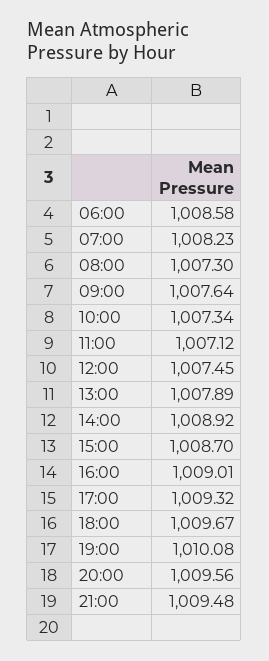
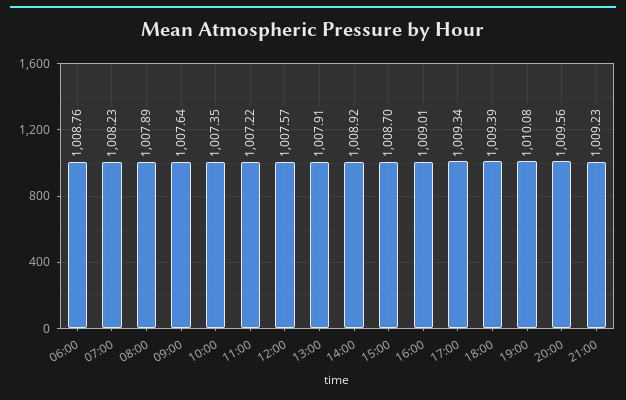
  {
-   "06:00": 1008.58,
+   "06:00": 1008.76,
    "07:00": 1008.23,
-   "08:00": 1007.3,
+   "08:00": 1007.89,
    "09:00": 1007.64,
-   "10:00": 1007.34,
+   "10:00": 1007.35,
-   "11:00": 1007.12,
+   "11:00": 1007.22,
-   "12:00": 1007.45,
+   "12:00": 1007.57,
-   "13:00": 1007.89,
+   "13:00": 1007.91,
    "14:00": 1008.92,
    "15:00": 1008.7,
    "16:00": 1009.01,
-   "17:00": 1009.32,
+   "17:00": 1009.34,
-   "18:00": 1009.67,
+   "18:00": 1009.39,
    "19:00": 1010.08,
    "20:00": 1009.56,
-   "21:00": 1009.48
+   "21:00": 1009.23
  }

